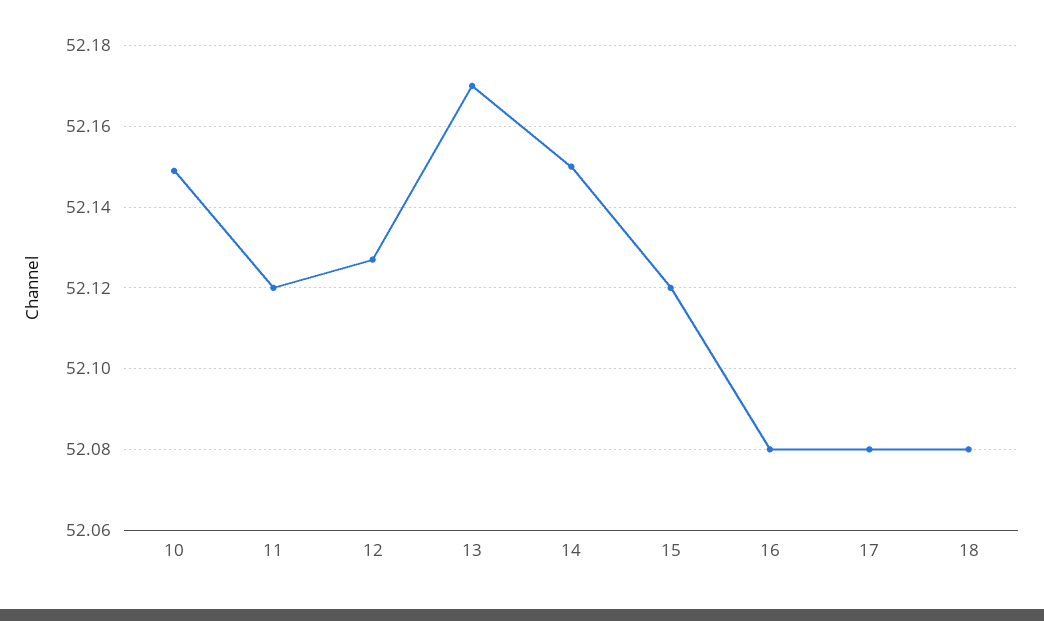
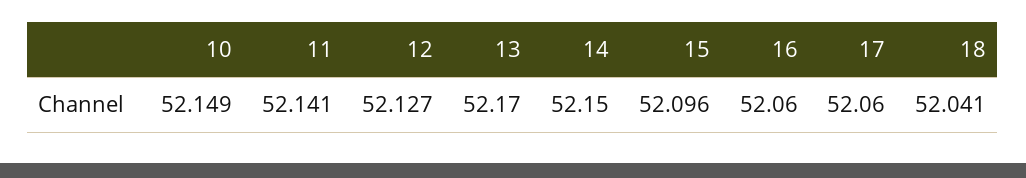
  {
    "10": 52.149,
-   "11": 52.12,
+   "11": 52.141,
    "12": 52.127,
    "13": 52.17,
    "14": 52.15,
-   "15": 52.12,
+   "15": 52.096,
-   "16": 52.08,
+   "16": 52.06,
-   "17": 52.08,
+   "17": 52.06,
-   "18": 52.08
+   "18": 52.041
  }

